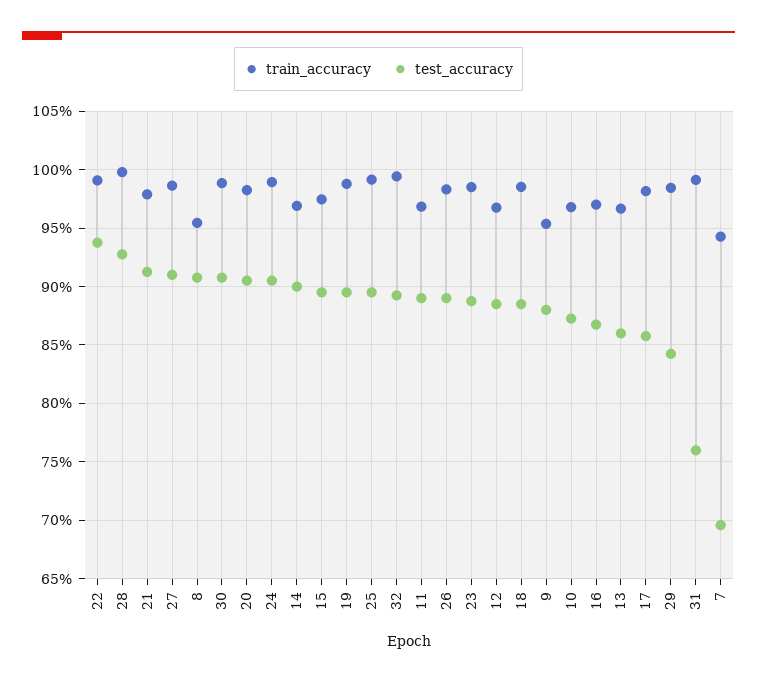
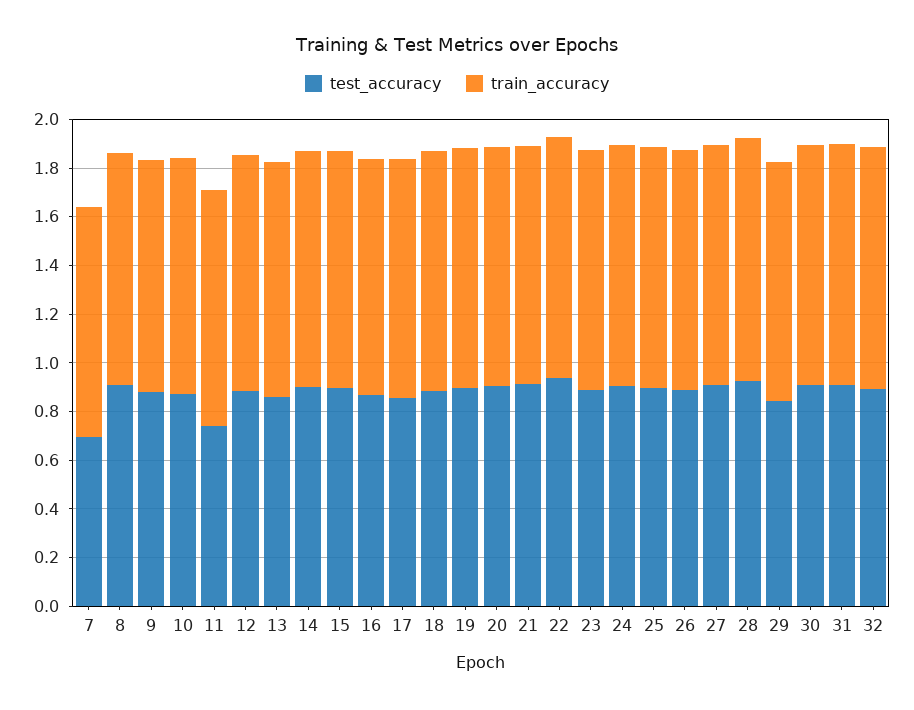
  {
    "train_accuracy": {
      "22": 0.99,
      "28": 1,
      "21": 0.98,
      "27": 0.99,
      "8": 0.95,
      "30": 0.99,
      "20": 0.98,
      "24": 0.99,
      "14": 0.97,
      "15": 0.97,
      "19": 0.99,
      "25": 0.99,
      "32": 0.99,
      "11": 0.97,
      "26": 0.98,
      "23": 0.99,
      "12": 0.97,
      "18": 0.99,
      "9": 0.95,
      "10": 0.97,
      "16": 0.97,
      "13": 0.97,
      "17": 0.98,
      "29": 0.98,
      "31": 0.99,
      "7": 0.94
    },
    "test_accuracy": {
      "22": 0.94,
      "28": 0.93,
      "21": 0.91,
      "27": 0.91,
      "8": 0.91,
      "30": 0.91,
      "20": 0.91,
      "24": 0.91,
      "14": 0.9,
      "15": 0.9,
      "19": 0.9,
      "25": 0.9,
      "32": 0.89,
-     "11": 0.89,
+     "11": 0.75,
      "26": 0.89,
      "23": 0.89,
      "12": 0.89,
      "18": 0.89,
      "9": 0.88,
      "10": 0.87,
      "16": 0.87,
      "13": 0.86,
      "17": 0.86,
      "29": 0.84,
-     "31": 0.76,
+     "31": 0.9,
      "7": 0.7
    }
  }

